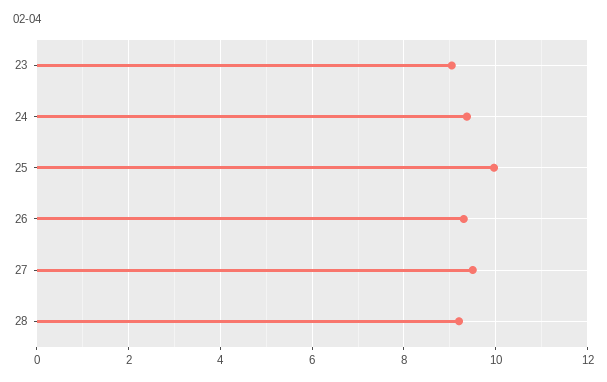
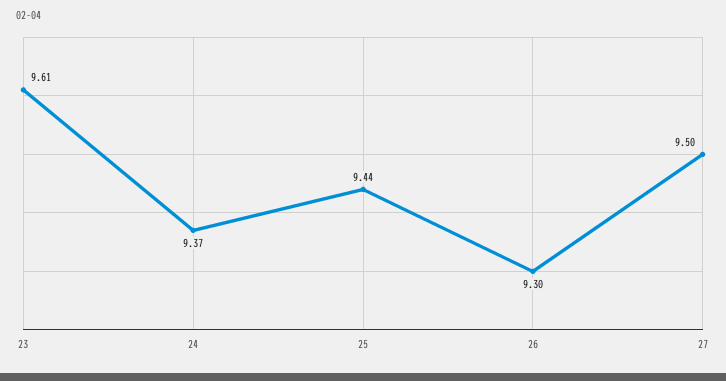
  {
-   "23": 9,
+   "23": 9.61,
    "24": 9.37,
-   "25": 10,
+   "25": 9.44,
    "26": 9.3,
-   "27": 9.5,
+   "27": 9.5
-   "28": 9.2
  }

